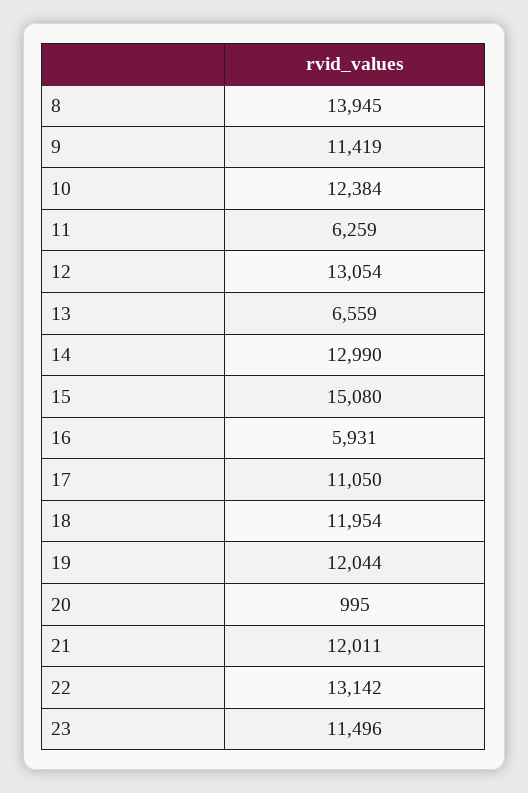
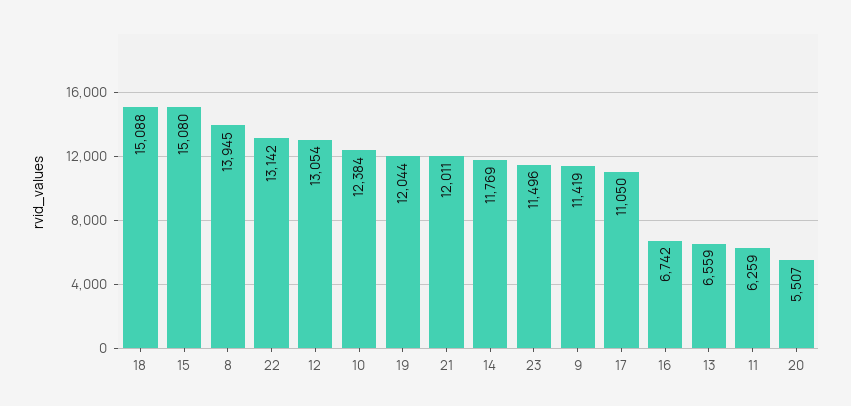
  {
    "8": 13945,
    "9": 11419,
    "10": 12384,
    "11": 6259,
    "12": 13054,
    "13": 6559,
-   "14": 12990,
+   "14": 11769,
    "15": 15080,
-   "16": 5931,
+   "16": 6742,
    "17": 11050,
-   "18": 11954,
+   "18": 15088,
    "19": 12044,
-   "20": 995,
+   "20": 5507,
    "21": 12011,
    "22": 13142,
    "23": 11496
  }

